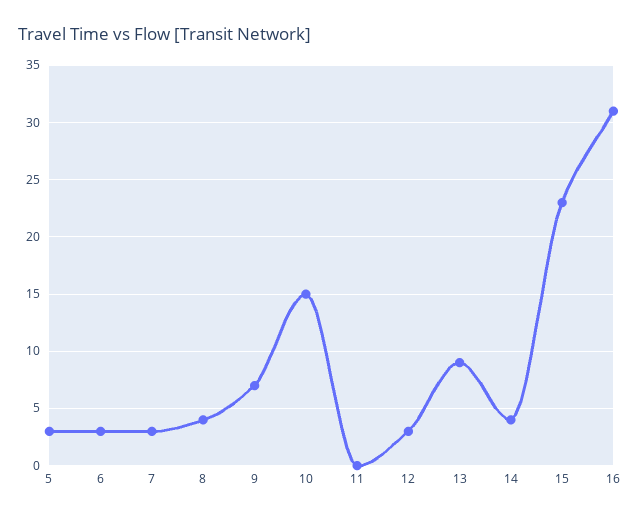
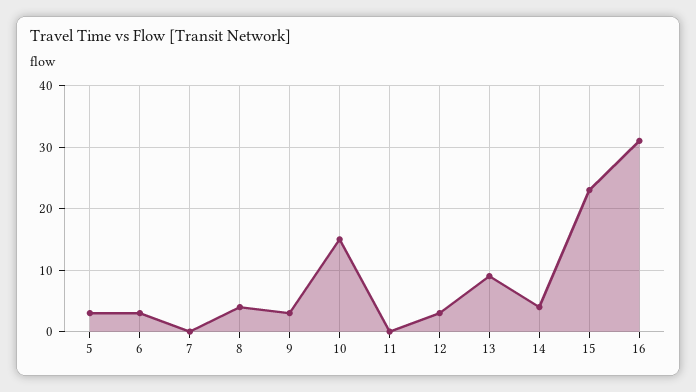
  {
    "5": 3,
    "6": 3,
-   "7": 3,
+   "7": 0,
    "8": 4,
-   "9": 7,
+   "9": 3,
    "10": 15,
    "11": 0,
    "12": 3,
    "13": 9,
    "14": 4,
    "15": 23,
    "16": 31
  }

